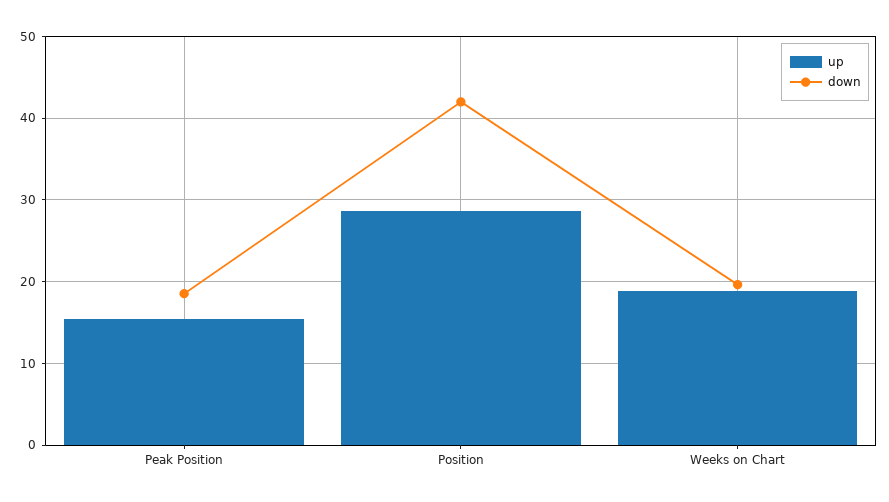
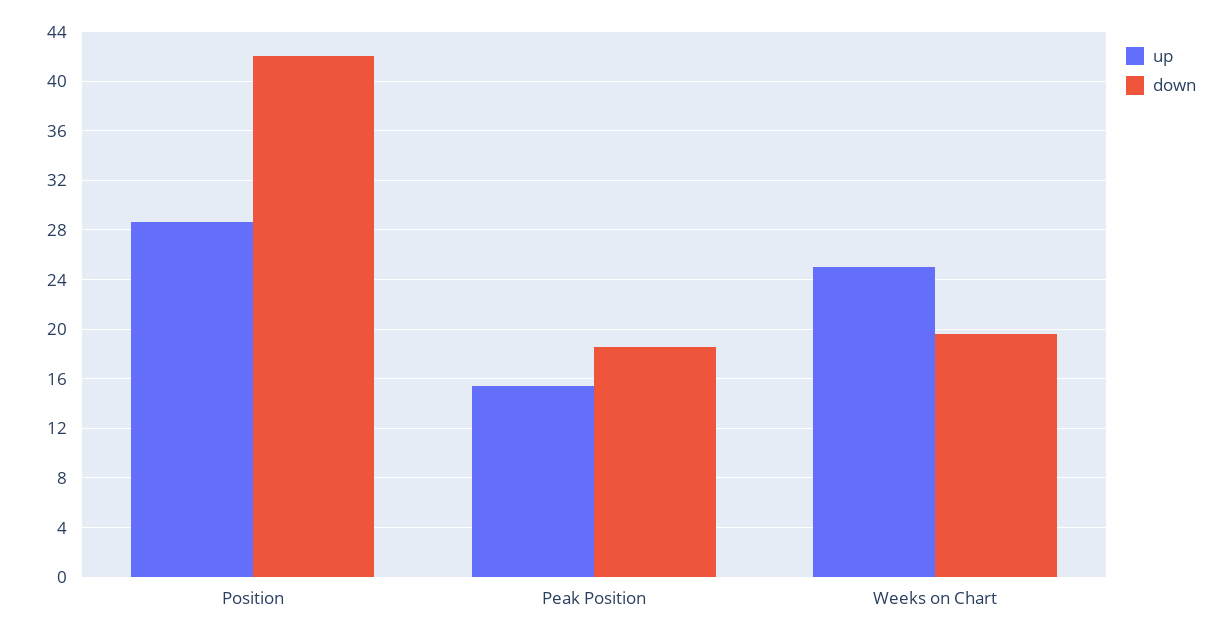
  {
    "up": {
      "Peak Position": 15.5,
      "Position": 28.5,
-     "Weeks on Chart": 19
+     "Weeks on Chart": 25
    },
    "down": {
      "Peak Position": 18.5,
      "Position": 42,
      "Weeks on Chart": 19.5
    }
  }

